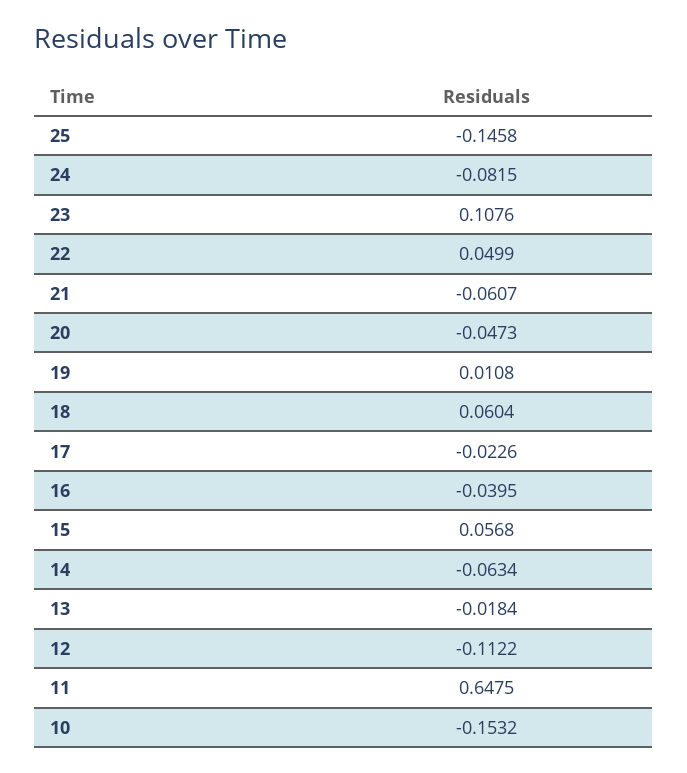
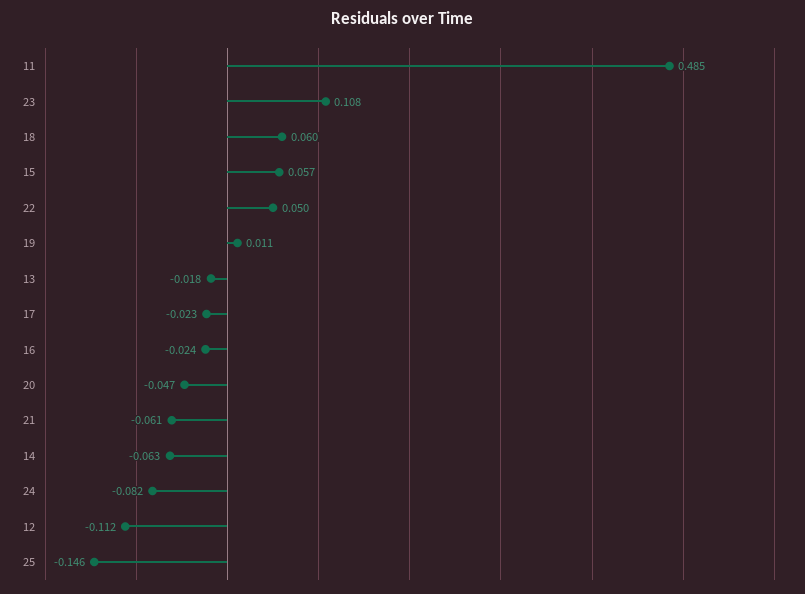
  {
    "25": -0.1458,
    "24": -0.0815,
    "23": 0.1076,
    "22": 0.0499,
    "21": -0.0607,
    "20": -0.0473,
    "19": 0.0108,
    "18": 0.0604,
    "17": -0.0226,
-   "16": -0.0395,
+   "16": -0.024,
    "15": 0.0568,
    "14": -0.0634,
    "13": -0.0184,
    "12": -0.1122,
-   "11": 0.6475,
+   "11": 0.485
-   "10": -0.1532
  }

